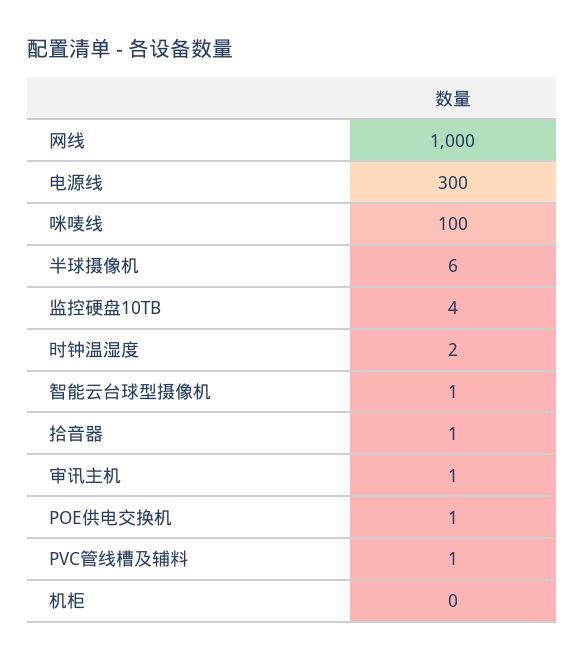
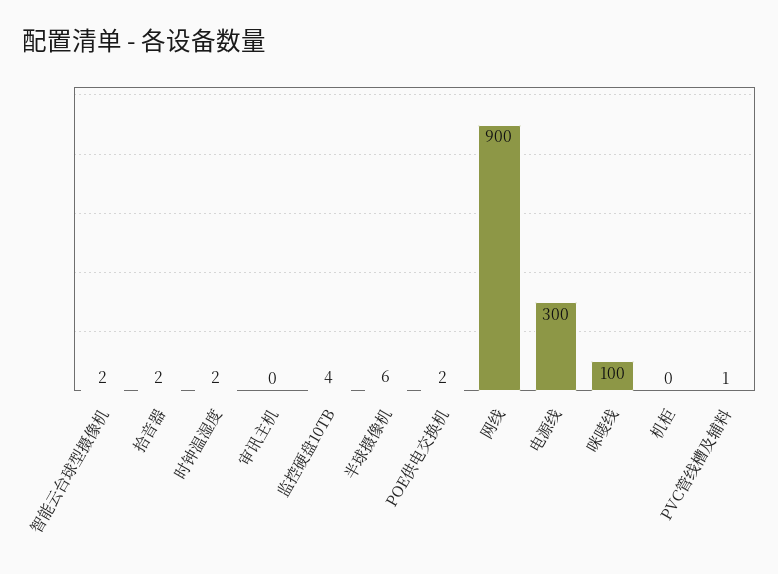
  {
-   "网线": 1000,
+   "网线": 900,
    "电源线": 300,
    "咪唛线": 100,
    "半球摄像机": 6,
    "监控硬盘10TB": 4,
    "时钟温湿度": 2,
-   "智能云台球型摄像机": 1,
+   "智能云台球型摄像机": 2,
-   "拾音器": 1,
+   "拾音器": 2,
-   "审讯主机": 1,
+   "审讯主机": 0,
-   "POE供电交换机": 1,
+   "POE供电交换机": 2,
    "PVC管线槽及辅料": 1,
    "机柜": 0
  }

